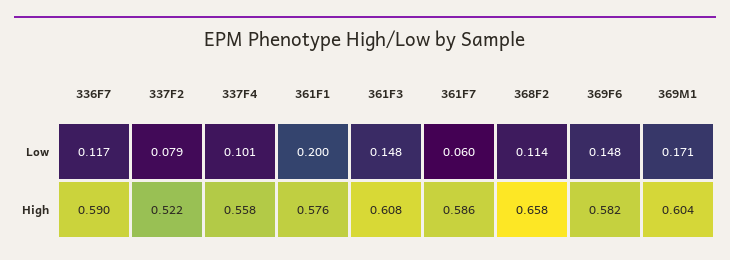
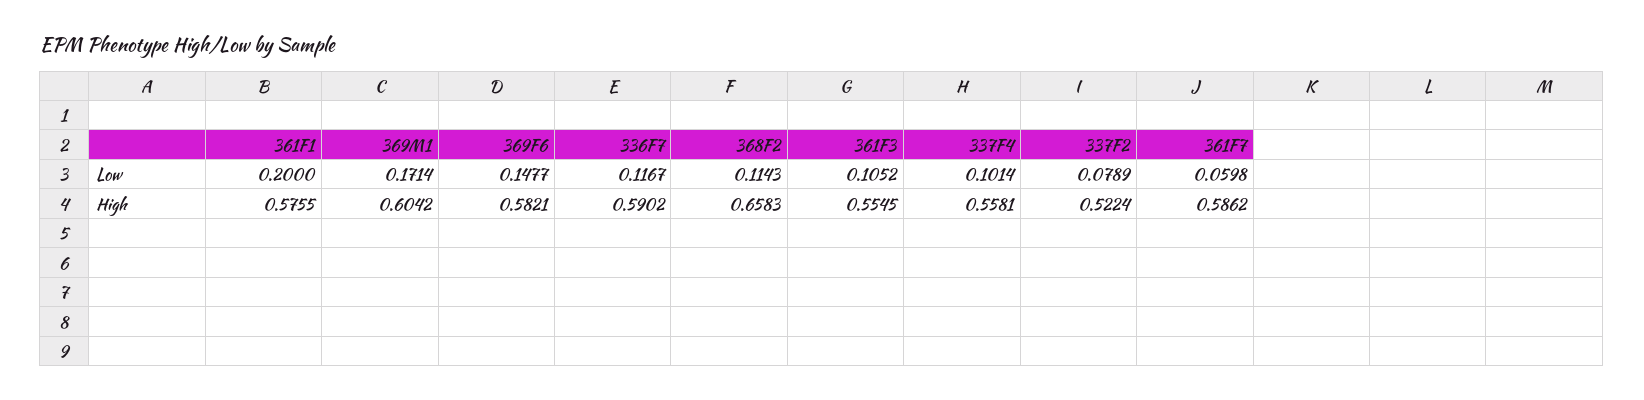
  {
    "336F7": {
      "Low": 0.1167,
      "High": 0.5902
    },
    "337F2": {
      "Low": 0.0789,
      "High": 0.5224
    },
    "337F4": {
      "Low": 0.1014,
      "High": 0.5581
    },
    "361F1": {
      "Low": 0.2,
      "High": 0.5755
    },
    "361F3": {
-     "Low": 0.148,
+     "Low": 0.1052,
-     "High": 0.608
+     "High": 0.5545
    },
    "361F7": {
      "Low": 0.0598,
      "High": 0.5862
    },
    "368F2": {
      "Low": 0.1143,
      "High": 0.6583
    },
    "369F6": {
      "Low": 0.1477,
      "High": 0.5821
    },
    "369M1": {
      "Low": 0.1714,
      "High": 0.6042
    }
  }

